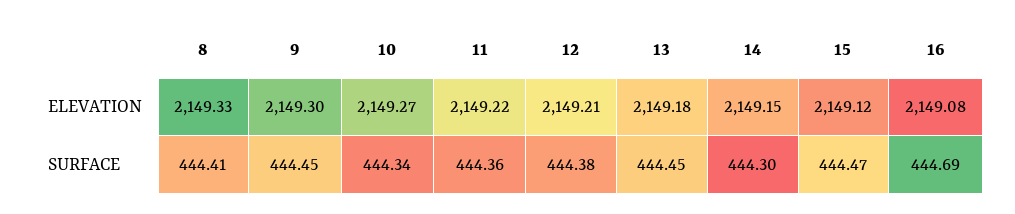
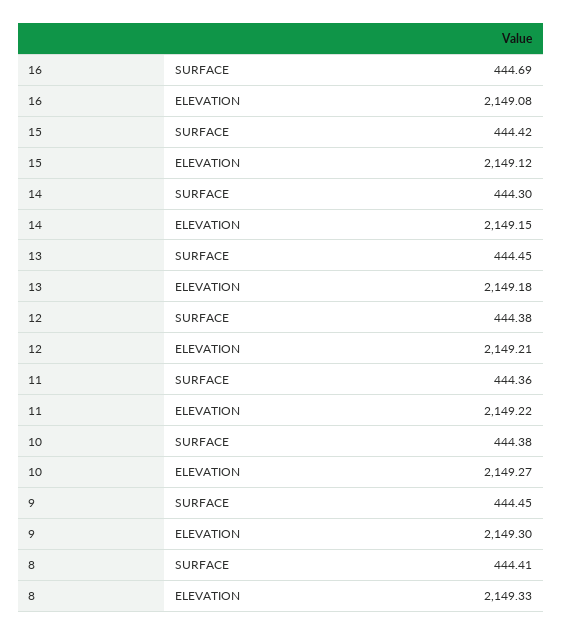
  {
    "8": {
      "ELEVATION": 2149.33,
      "SURFACE": 444.41
    },
    "9": {
      "ELEVATION": 2149.3,
      "SURFACE": 444.45
    },
    "10": {
      "ELEVATION": 2149.27,
-     "SURFACE": 444.34
+     "SURFACE": 444.38
    },
    "11": {
      "ELEVATION": 2149.22,
      "SURFACE": 444.36
    },
    "12": {
      "ELEVATION": 2149.21,
      "SURFACE": 444.38
    },
    "13": {
      "ELEVATION": 2149.18,
      "SURFACE": 444.45
    },
    "14": {
      "ELEVATION": 2149.15,
      "SURFACE": 444.3
    },
    "15": {
      "ELEVATION": 2149.12,
-     "SURFACE": 444.47
+     "SURFACE": 444.42
    },
    "16": {
      "ELEVATION": 2149.08,
      "SURFACE": 444.69
    }
  }

